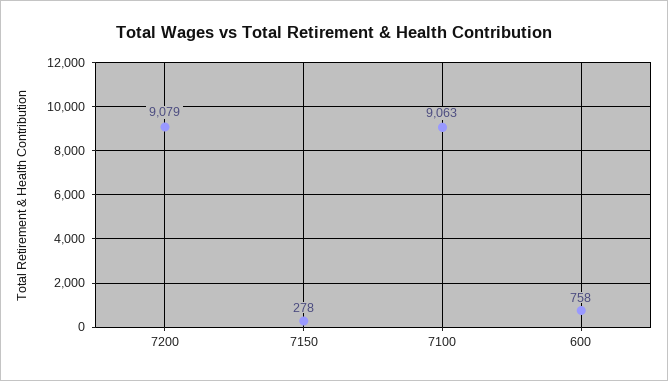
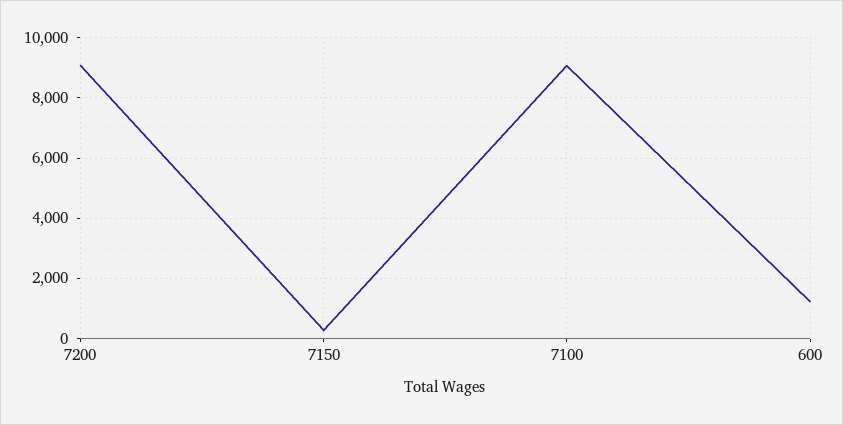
  {
    "7200": 9079,
    "7150": 278,
    "7100": 9063,
-   "600": 758
+   "600": 1200
  }

